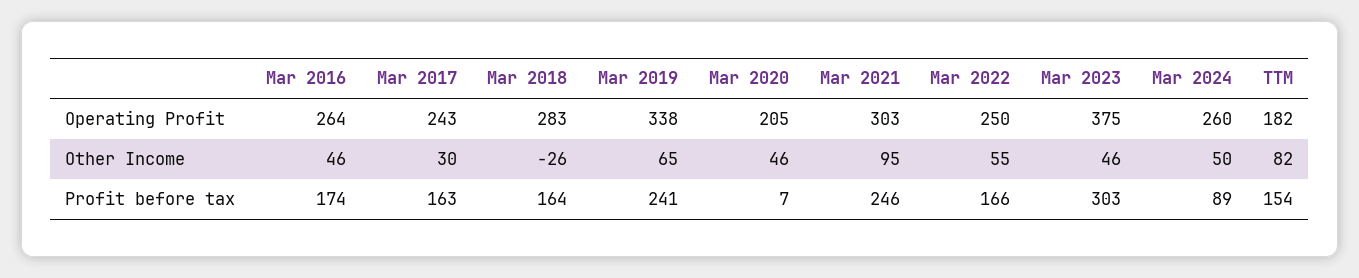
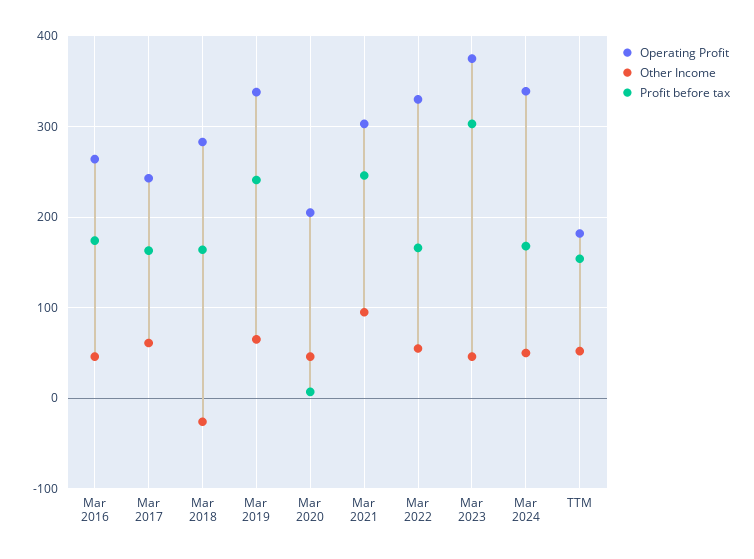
  {
    "Operating Profit": {
      "Mar 2016": 264,
      "Mar 2017": 243,
      "Mar 2018": 283,
      "Mar 2019": 338,
      "Mar 2020": 205,
      "Mar 2021": 303,
-     "Mar 2022": 250,
+     "Mar 2022": 330,
      "Mar 2023": 375,
-     "Mar 2024": 260,
+     "Mar 2024": 340,
      "TTM": 182
    },
    "Other Income": {
      "Mar 2016": 46,
-     "Mar 2017": 30,
+     "Mar 2017": 60,
      "Mar 2018": -26,
      "Mar 2019": 65,
      "Mar 2020": 46,
      "Mar 2021": 95,
      "Mar 2022": 55,
      "Mar 2023": 46,
      "Mar 2024": 50,
-     "TTM": 82
+     "TTM": 50
    },
    "Profit before tax": {
      "Mar 2016": 174,
      "Mar 2017": 163,
      "Mar 2018": 164,
      "Mar 2019": 241,
      "Mar 2020": 7,
      "Mar 2021": 246,
      "Mar 2022": 166,
      "Mar 2023": 303,
-     "Mar 2024": 89,
+     "Mar 2024": 170,
      "TTM": 154
    }
  }

